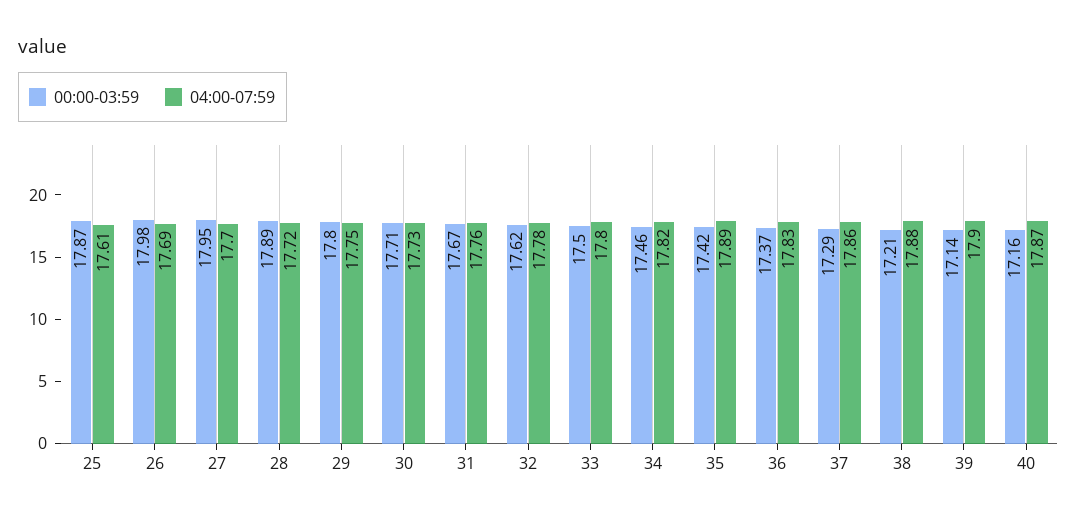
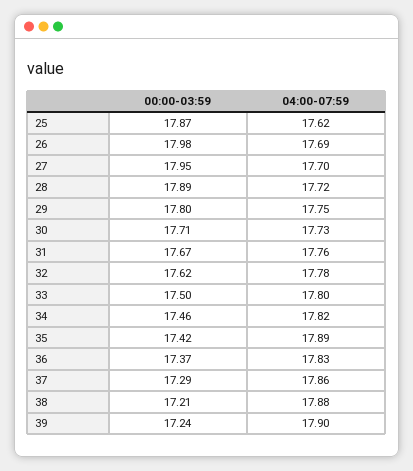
  {
    "00:00-03:59": {
      "25": 17.87,
      "26": 17.98,
      "27": 17.95,
      "28": 17.89,
      "29": 17.8,
      "30": 17.71,
      "31": 17.67,
      "32": 17.62,
      "33": 17.5,
      "34": 17.46,
      "35": 17.42,
      "36": 17.37,
      "37": 17.29,
      "38": 17.21,
-     "39": 17.14,
+     "39": 17.24
-     "40": 17.16
    },
    "04:00-07:59": {
-     "25": 17.61,
+     "25": 17.62,
      "26": 17.69,
      "27": 17.7,
      "28": 17.72,
      "29": 17.75,
      "30": 17.73,
      "31": 17.76,
      "32": 17.78,
      "33": 17.8,
      "34": 17.82,
      "35": 17.89,
      "36": 17.83,
      "37": 17.86,
      "38": 17.88,
-     "39": 17.9,
+     "39": 17.9
-     "40": 17.87
    }
  }

